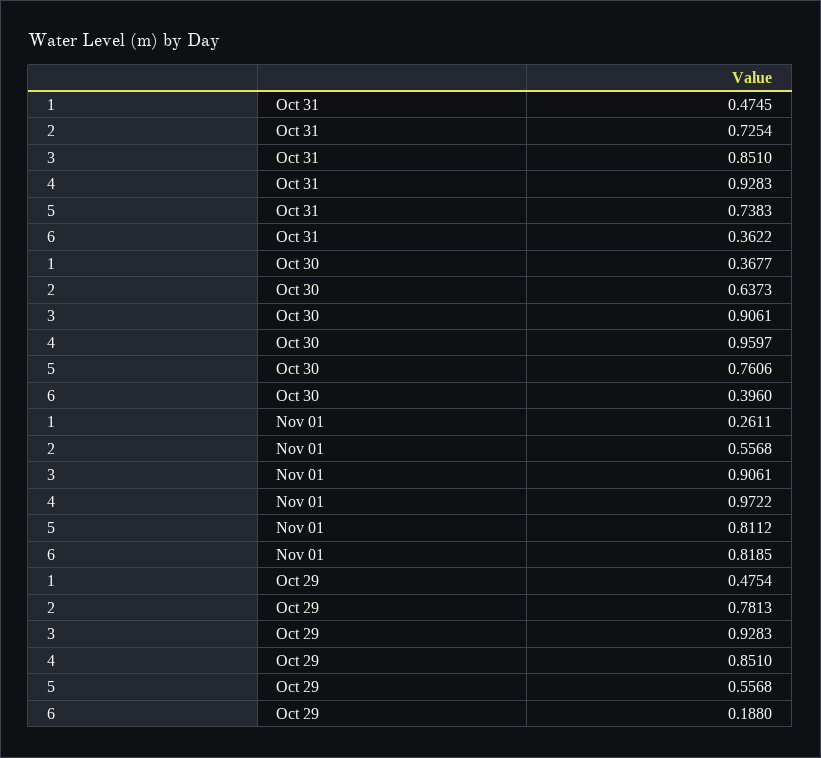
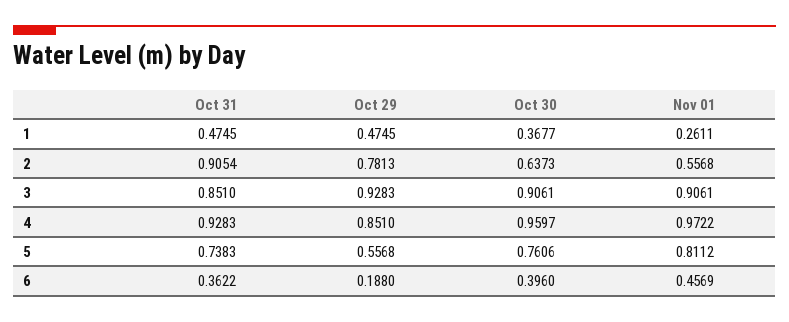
  {
    "1": {
      "Oct 31": 0.4745,
      "Oct 30": 0.3677,
      "Nov 01": 0.2611,
-     "Oct 29": 0.4754
+     "Oct 29": 0.4745
    },
    "2": {
-     "Oct 31": 0.7254,
+     "Oct 31": 0.9054,
      "Oct 30": 0.6373,
      "Nov 01": 0.5568,
      "Oct 29": 0.7813
    },
    "3": {
      "Oct 31": 0.851,
      "Oct 30": 0.9061,
      "Nov 01": 0.9061,
      "Oct 29": 0.9283
    },
    "4": {
      "Oct 31": 0.9283,
      "Oct 30": 0.9597,
      "Nov 01": 0.9722,
      "Oct 29": 0.851
    },
    "5": {
      "Oct 31": 0.7383,
      "Oct 30": 0.7606,
      "Nov 01": 0.8112,
      "Oct 29": 0.5568
    },
    "6": {
      "Oct 31": 0.3622,
      "Oct 30": 0.396,
-     "Nov 01": 0.8185,
+     "Nov 01": 0.4569,
      "Oct 29": 0.188
    }
  }

